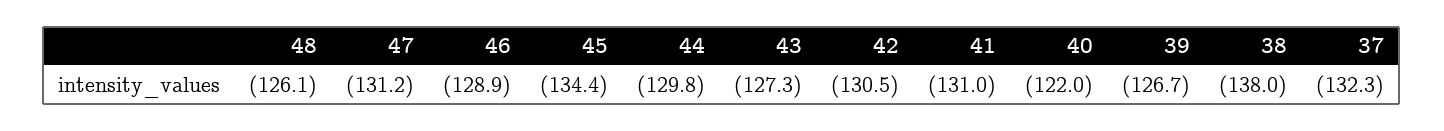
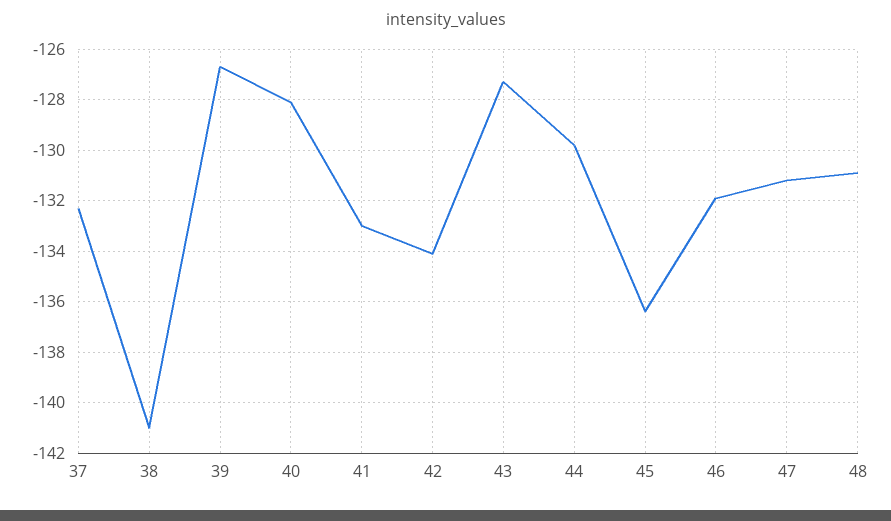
  {
-   "48": -126.1,
+   "48": -131,
    "47": -131.2,
-   "46": -128.9,
+   "46": -132,
-   "45": -134.4,
+   "45": -136.5,
    "44": -129.8,
    "43": -127.3,
-   "42": -130.5,
+   "42": -134,
-   "41": -131,
+   "41": -133,
-   "40": -122,
+   "40": -128,
    "39": -126.7,
-   "38": -138,
+   "38": -141,
    "37": -132.3
  }

